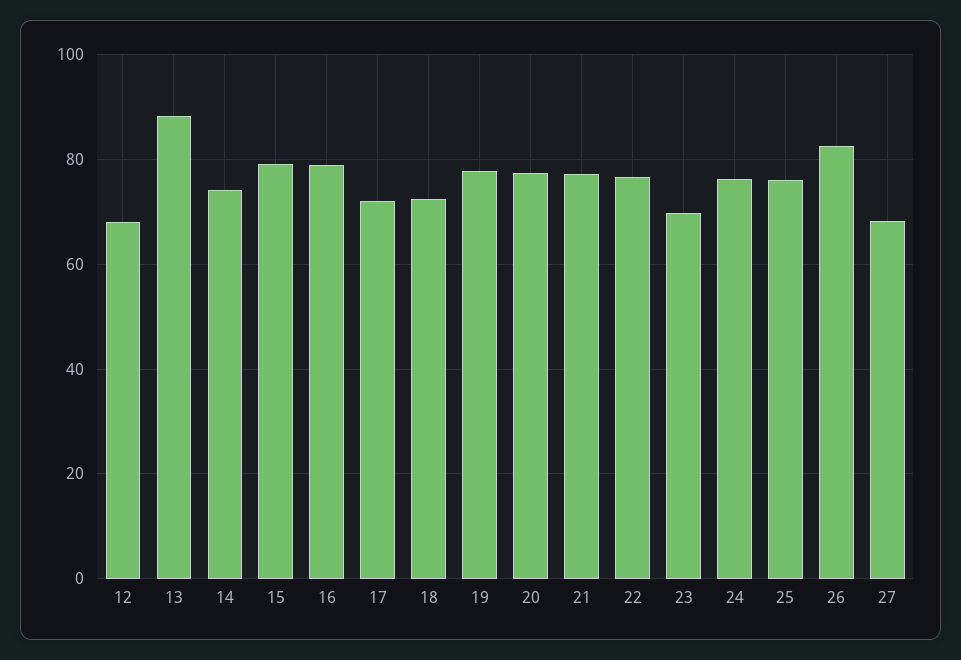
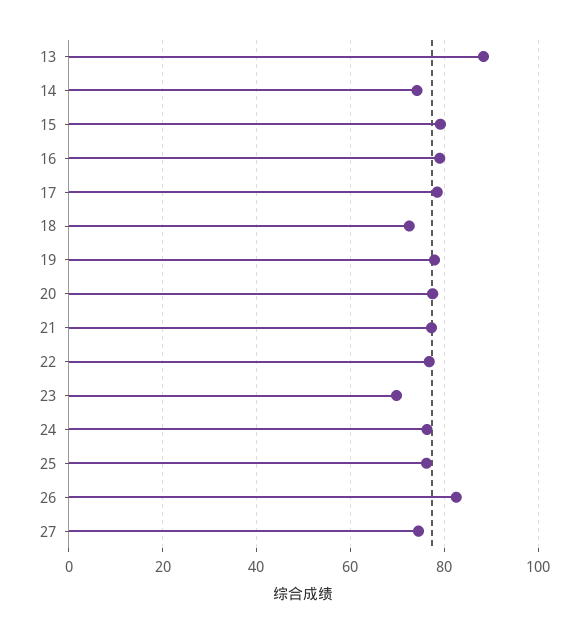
  {
-   "12": 68,
    "13": 88,
    "14": 74,
    "15": 80,
    "16": 78,
-   "17": 72,
+   "17": 78,
    "18": 72,
    "19": 78,
    "20": 78,
    "21": 78,
    "22": 76,
    "23": 70,
    "24": 76,
    "25": 76,
    "26": 82,
-   "27": 68
+   "27": 74
  }

